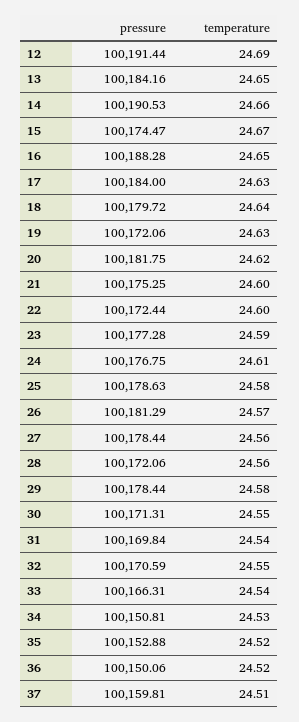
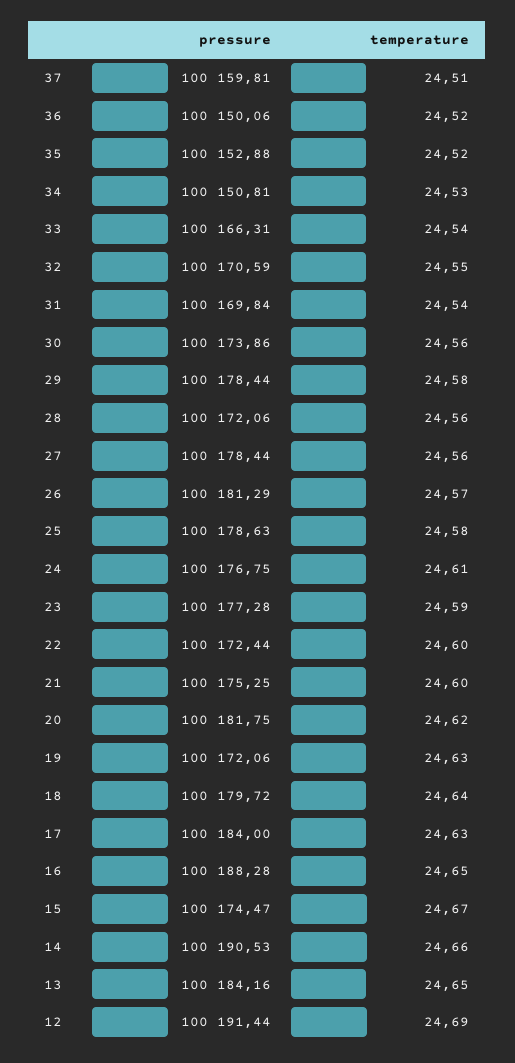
  {
    "pressure": {
      "12": 100191.44,
      "13": 100184.16,
      "14": 100190.53,
      "15": 100174.47,
      "16": 100188.28,
      "17": 100184,
      "18": 100179.72,
      "19": 100172.06,
      "20": 100181.75,
      "21": 100175.25,
      "22": 100172.44,
      "23": 100177.28,
      "24": 100176.75,
      "25": 100178.63,
      "26": 100181.29,
      "27": 100178.44,
      "28": 100172.06,
      "29": 100178.44,
-     "30": 100171.31,
+     "30": 100173.86,
      "31": 100169.84,
      "32": 100170.59,
      "33": 100166.31,
      "34": 100150.81,
      "35": 100152.88,
      "36": 100150.06,
      "37": 100159.81
    },
    "temperature": {
      "12": 24.69,
      "13": 24.65,
      "14": 24.66,
      "15": 24.67,
      "16": 24.65,
      "17": 24.63,
      "18": 24.64,
      "19": 24.63,
      "20": 24.62,
      "21": 24.6,
      "22": 24.6,
      "23": 24.59,
      "24": 24.61,
      "25": 24.58,
      "26": 24.57,
      "27": 24.56,
      "28": 24.56,
      "29": 24.58,
-     "30": 24.55,
+     "30": 24.56,
      "31": 24.54,
      "32": 24.55,
      "33": 24.54,
      "34": 24.53,
      "35": 24.52,
      "36": 24.52,
      "37": 24.51
    }
  }

